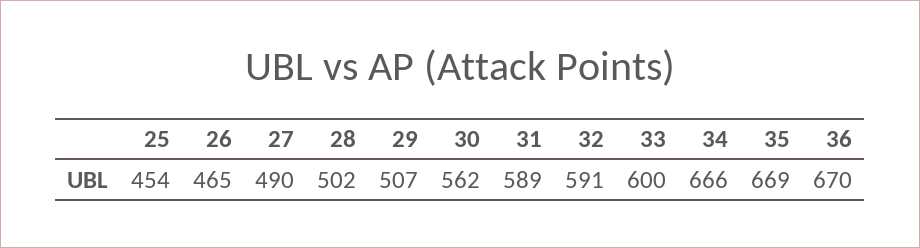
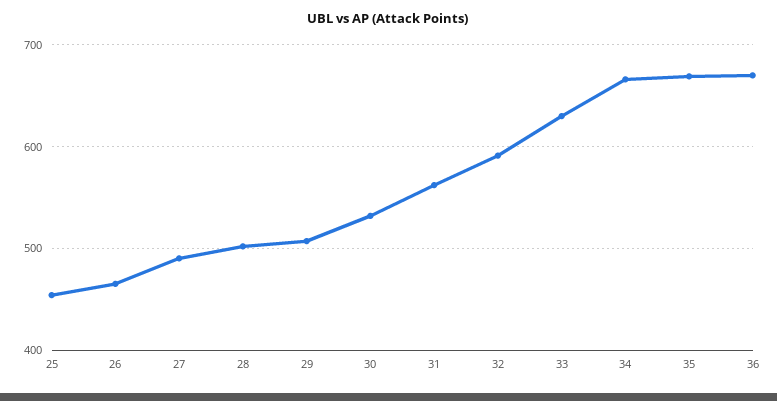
  {
    "25": 454,
    "26": 465,
    "27": 490,
    "28": 502,
    "29": 507,
-   "30": 562,
+   "30": 530,
-   "31": 589,
+   "31": 560,
    "32": 591,
-   "33": 600,
+   "33": 630,
    "34": 666,
    "35": 669,
    "36": 670
  }

